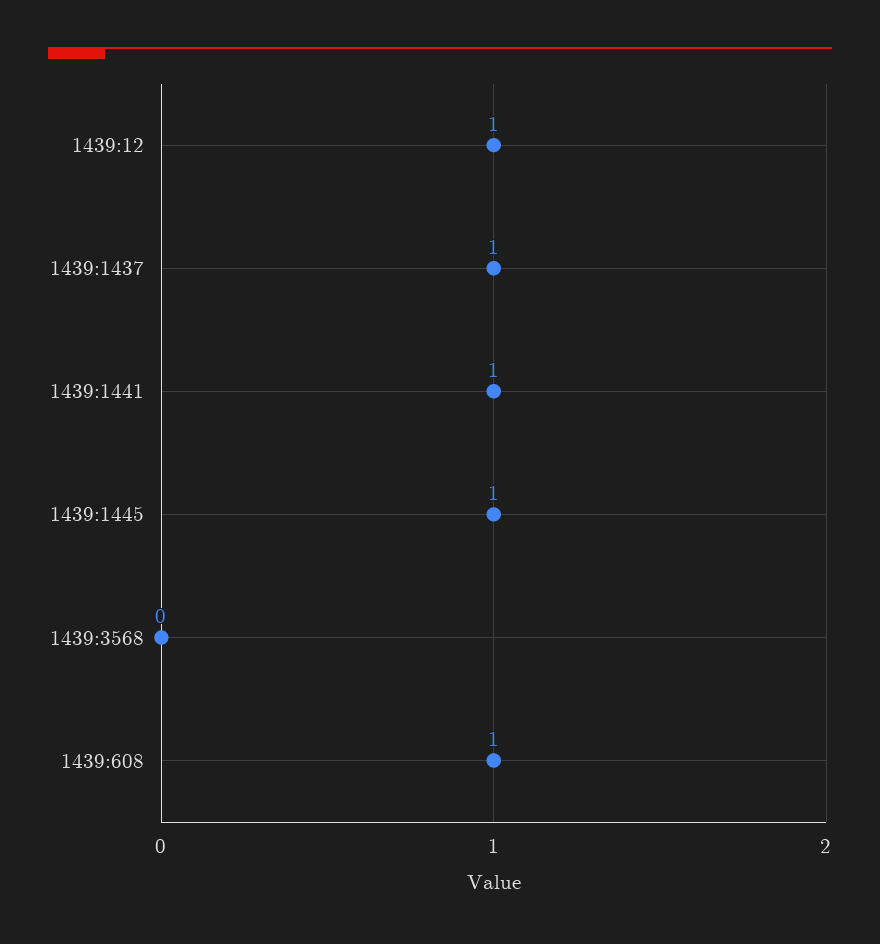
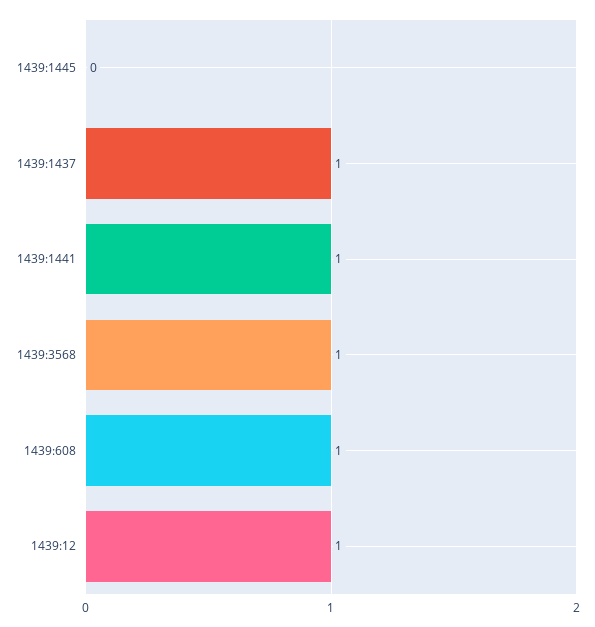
  {
    "1439:12": 1,
    "1439:1437": 1,
    "1439:1441": 1,
-   "1439:1445": 1,
+   "1439:1445": 0,
-   "1439:3568": 0,
+   "1439:3568": 1,
    "1439:608": 1
  }

